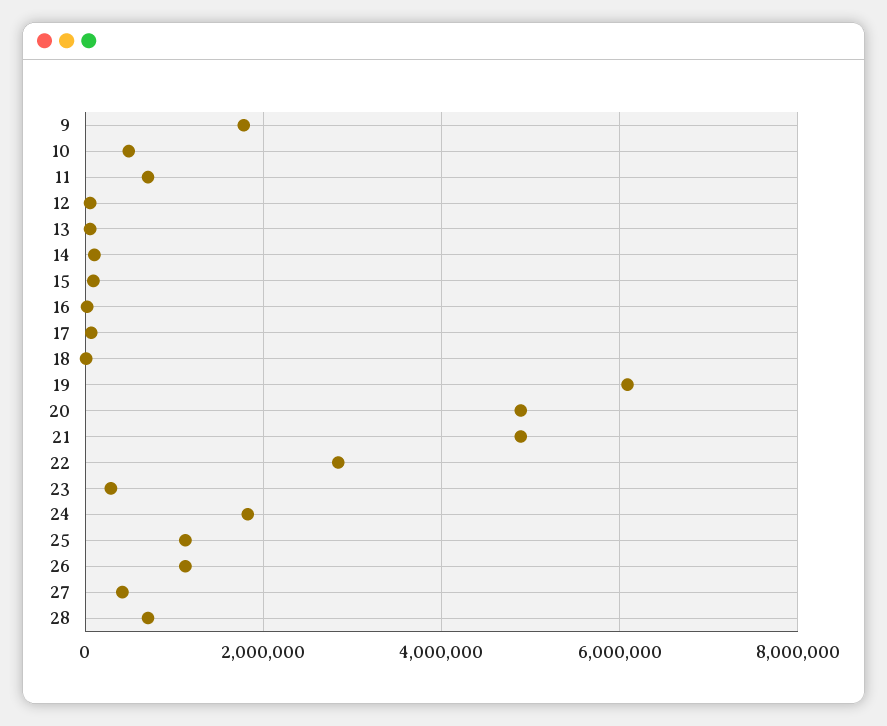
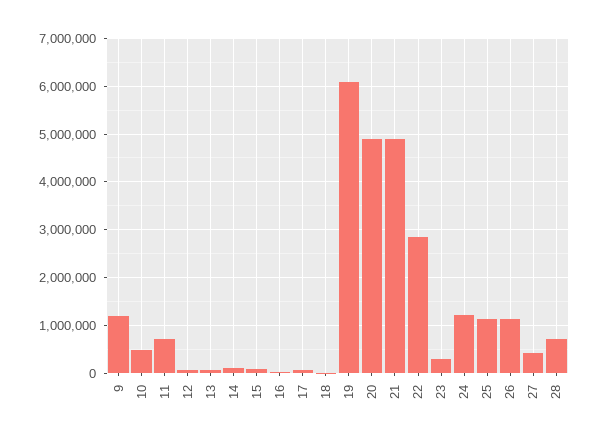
  {
-   "9": 1800000,
+   "9": 1200000,
    "10": 400000,
    "11": 800000,
    "12": 0,
    "13": 0,
    "14": 200000,
    "15": 0,
    "16": 0,
    "17": 0,
    "18": 0,
    "19": 6000000,
    "20": 4800000,
    "21": 4800000,
    "22": 2800000,
    "23": 200000,
-   "24": 1800000,
+   "24": 1200000,
    "25": 1200000,
    "26": 1200000,
    "27": 400000,
    "28": 800000
  }

